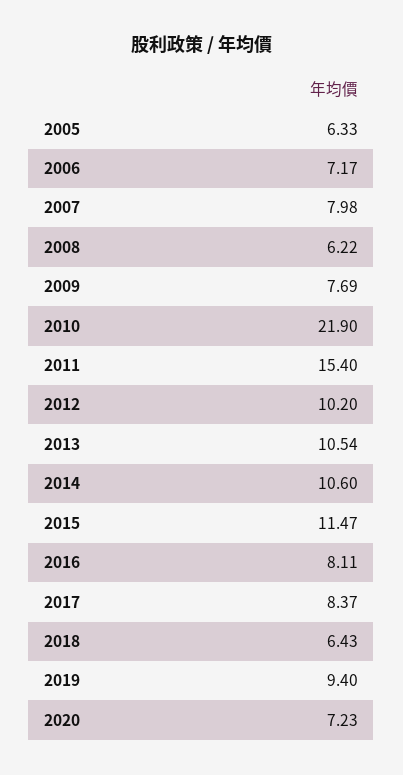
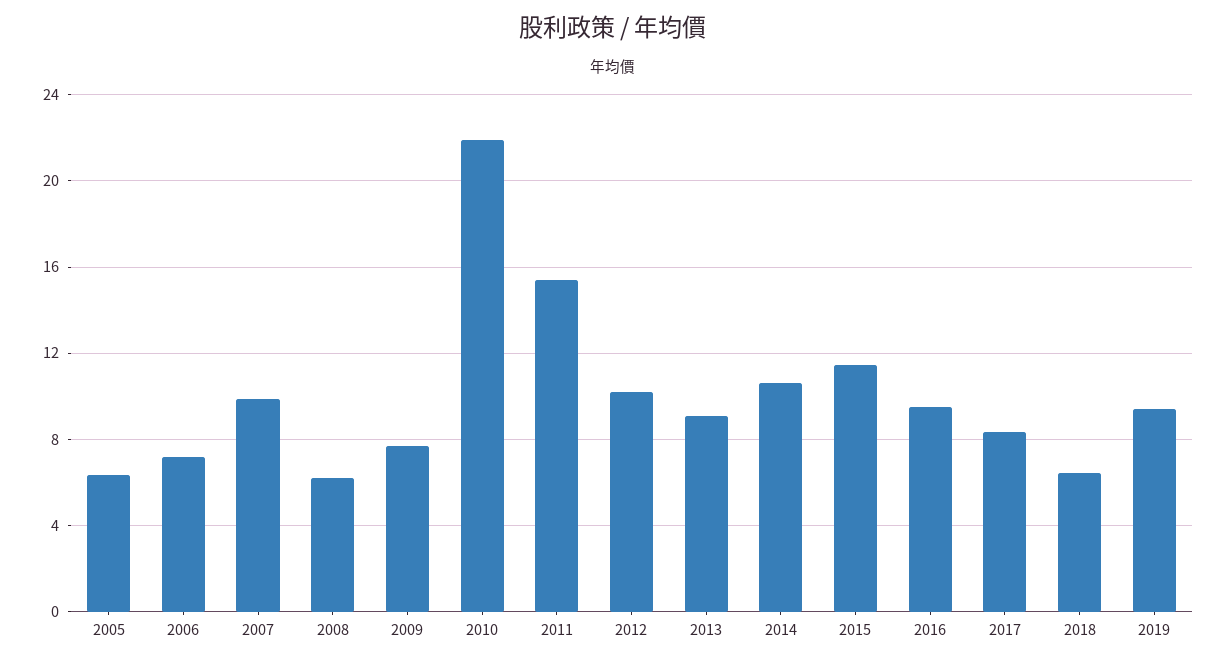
  {
    "2005": 6.33,
    "2006": 7.17,
-   "2007": 7.98,
+   "2007": 10,
    "2008": 6.22,
    "2009": 7.69,
    "2010": 21.9,
    "2011": 15.4,
    "2012": 10.2,
-   "2013": 10.54,
+   "2013": 9,
    "2014": 10.6,
    "2015": 11.47,
-   "2016": 8.11,
+   "2016": 9.5,
    "2017": 8.37,
    "2018": 6.43,
-   "2019": 9.4,
+   "2019": 9.4
-   "2020": 7.23
  }

